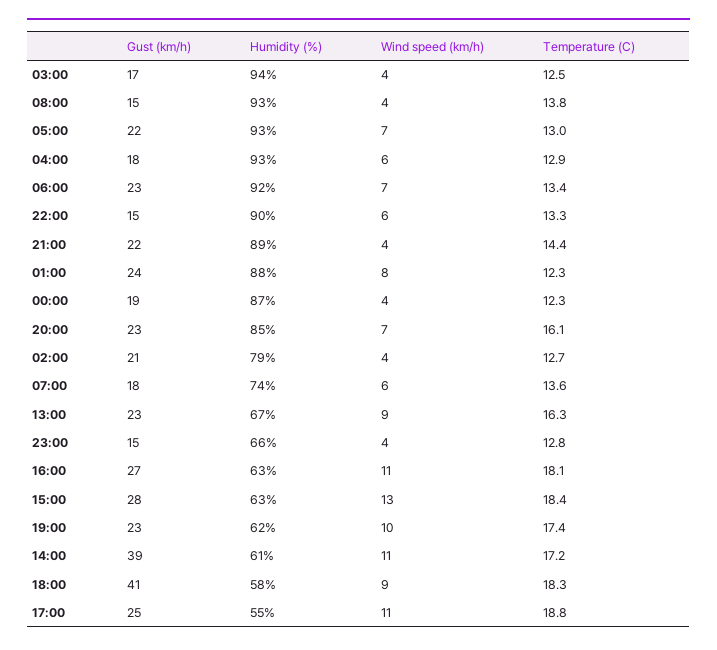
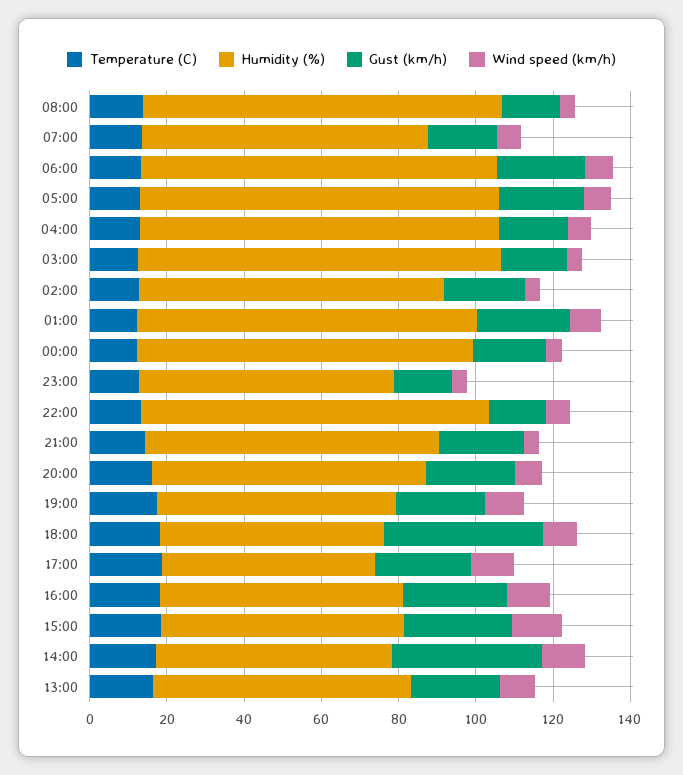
  {
    "Gust (km/h)": {
      "03:00": 17,
      "08:00": 15,
      "05:00": 22,
      "04:00": 18,
      "06:00": 23,
      "22:00": 15,
      "21:00": 22,
      "01:00": 24,
      "00:00": 19,
      "20:00": 23,
      "02:00": 21,
      "07:00": 18,
      "13:00": 23,
      "23:00": 15,
      "16:00": 27,
      "15:00": 28,
      "19:00": 23,
      "14:00": 39,
      "18:00": 41,
      "17:00": 25
    },
    "Humidity (%)": {
      "03:00": 94,
      "08:00": 93,
      "05:00": 93,
      "04:00": 93,
      "06:00": 92,
      "22:00": 90,
-     "21:00": 89,
+     "21:00": 75,
      "01:00": 88,
      "00:00": 87,
-     "20:00": 85,
+     "20:00": 70,
      "02:00": 79,
      "07:00": 74,
      "13:00": 67,
      "23:00": 66,
      "16:00": 63,
      "15:00": 63,
      "19:00": 62,
      "14:00": 61,
      "18:00": 58,
      "17:00": 55
    },
    "Wind speed (km/h)": {
      "03:00": 4,
      "08:00": 4,
      "05:00": 7,
      "04:00": 6,
      "06:00": 7,
      "22:00": 6,
      "21:00": 4,
      "01:00": 8,
      "00:00": 4,
      "20:00": 7,
      "02:00": 4,
      "07:00": 6,
      "13:00": 9,
      "23:00": 4,
      "16:00": 11,
      "15:00": 13,
      "19:00": 10,
      "14:00": 11,
      "18:00": 9,
      "17:00": 11
    },
    "Temperature (C)": {
      "03:00": 12.5,
      "08:00": 13.8,
      "05:00": 13,
      "04:00": 12.9,
      "06:00": 13.4,
      "22:00": 13.3,
      "21:00": 14.4,
      "01:00": 12.3,
      "00:00": 12.3,
      "20:00": 16.1,
      "02:00": 12.7,
      "07:00": 13.6,
      "13:00": 16.3,
      "23:00": 12.8,
      "16:00": 18.1,
      "15:00": 18.4,
      "19:00": 17.4,
      "14:00": 17.2,
      "18:00": 18.3,
      "17:00": 18.8
    }
  }

